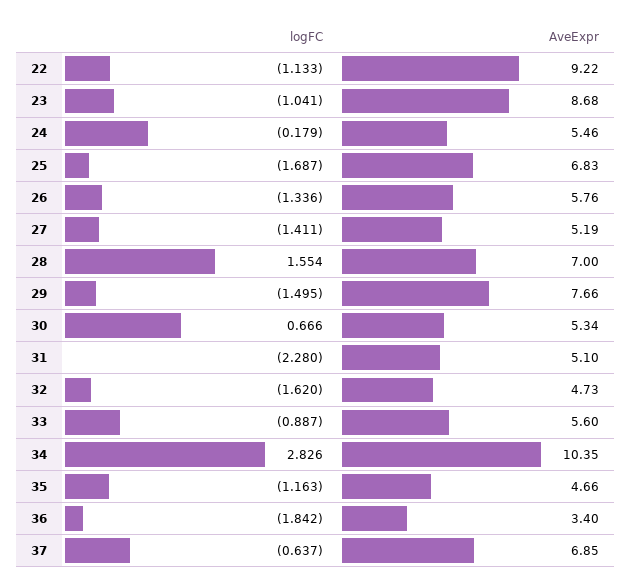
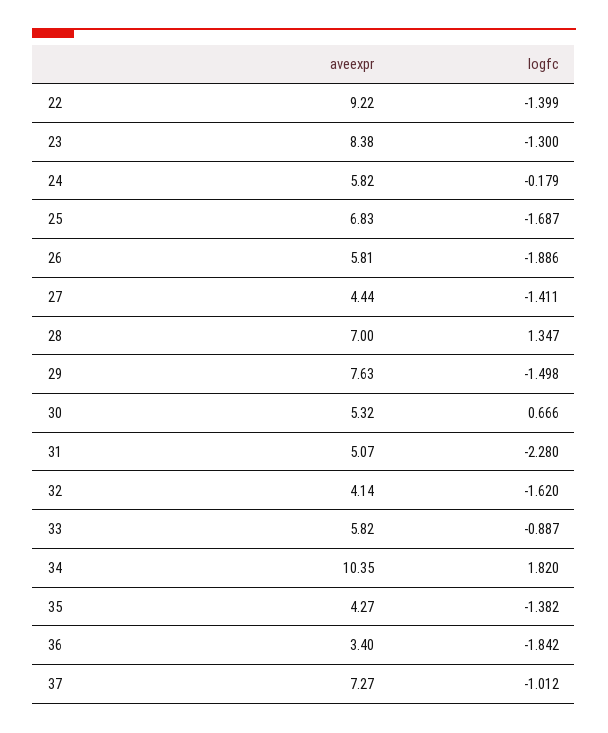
  {
    "logFC": {
-     "22": -1.133,
+     "22": -1.399,
-     "23": -1.041,
+     "23": -1.3,
      "24": -0.179,
      "25": -1.687,
-     "26": -1.336,
+     "26": -1.886,
      "27": -1.411,
-     "28": 1.554,
+     "28": 1.347,
-     "29": -1.495,
+     "29": -1.498,
      "30": 0.666,
      "31": -2.28,
      "32": -1.62,
      "33": -0.887,
-     "34": 2.826,
+     "34": 1.82,
-     "35": -1.163,
+     "35": -1.382,
      "36": -1.842,
-     "37": -0.637
+     "37": -1.012
    },
    "AveExpr": {
      "22": 9.22,
-     "23": 8.68,
+     "23": 8.38,
-     "24": 5.46,
+     "24": 5.82,
      "25": 6.83,
-     "26": 5.76,
+     "26": 5.81,
-     "27": 5.19,
+     "27": 4.44,
      "28": 7,
-     "29": 7.66,
+     "29": 7.63,
-     "30": 5.34,
+     "30": 5.32,
-     "31": 5.1,
+     "31": 5.07,
-     "32": 4.73,
+     "32": 4.14,
-     "33": 5.6,
+     "33": 5.82,
      "34": 10.35,
-     "35": 4.66,
+     "35": 4.27,
      "36": 3.4,
-     "37": 6.85
+     "37": 7.27
    }
  }

